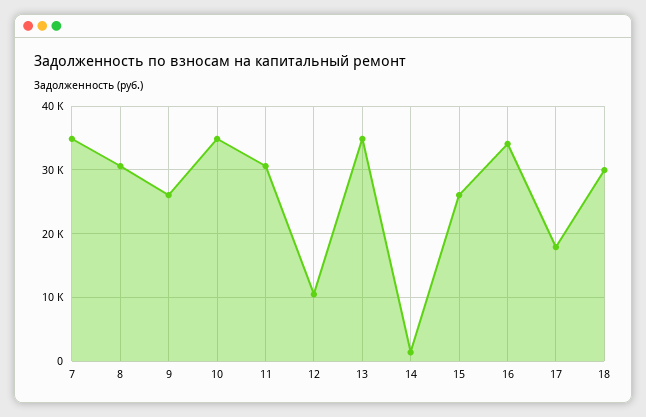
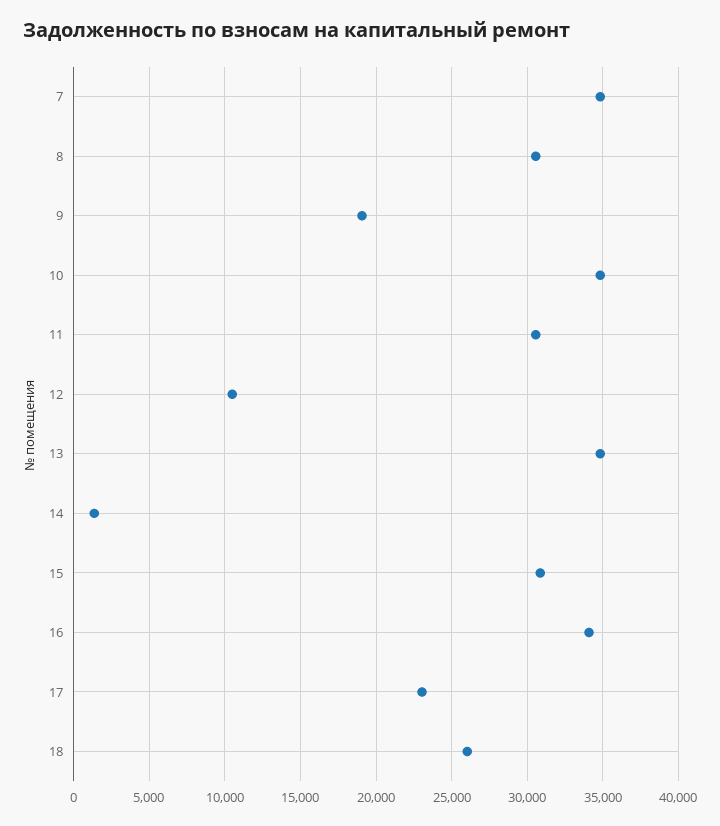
  {
    "7": 35000,
    "8": 30500,
-   "9": 26000,
+   "9": 19000,
    "10": 35000,
    "11": 30500,
    "12": 10500,
    "13": 35000,
    "14": 1500,
-   "15": 26000,
+   "15": 31000,
    "16": 34000,
-   "17": 18000,
+   "17": 23000,
-   "18": 30000
+   "18": 26000
  }

